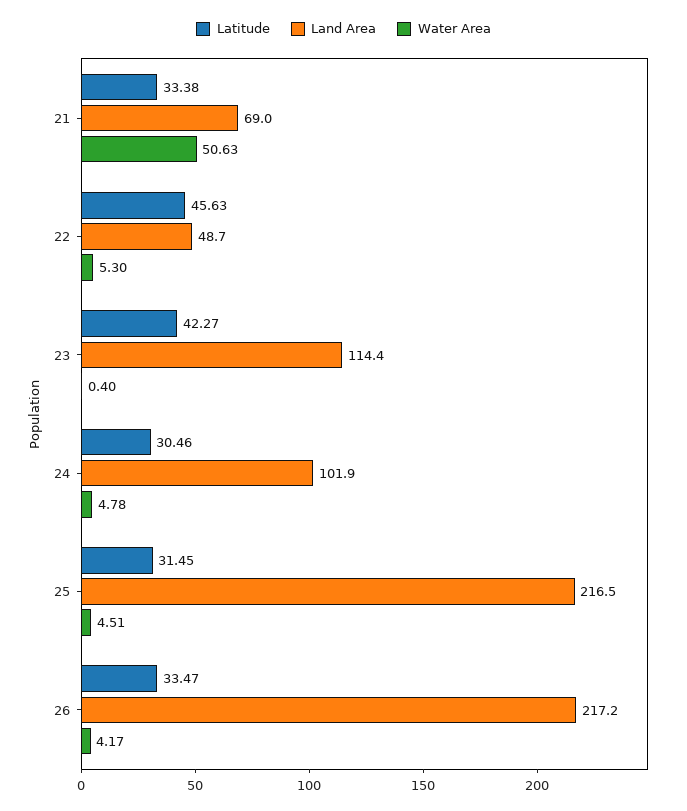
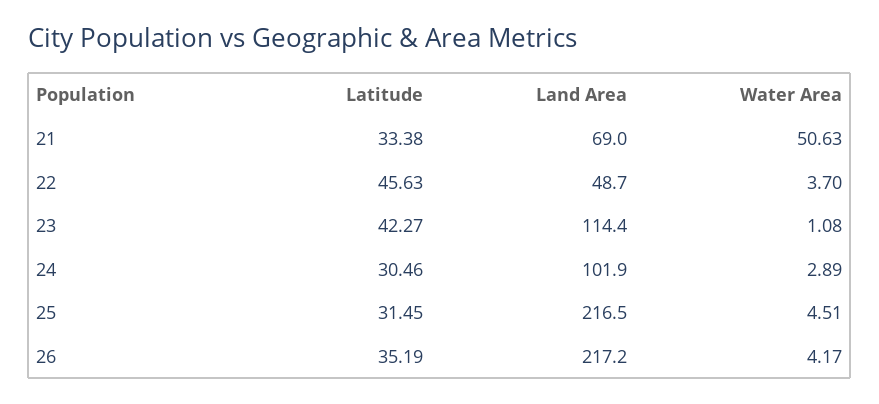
  {
    "Latitude": {
      "21": 33.38,
      "22": 45.63,
      "23": 42.27,
      "24": 30.46,
      "25": 31.45,
-     "26": 33.47
+     "26": 35.19
    },
    "Land Area": {
      "21": 69,
      "22": 48.7,
      "23": 114.4,
      "24": 101.9,
      "25": 216.5,
      "26": 217.2
    },
    "Water Area": {
      "21": 50.63,
-     "22": 5.3,
+     "22": 3.7,
-     "23": 0.4,
+     "23": 1.08,
-     "24": 4.78,
+     "24": 2.89,
      "25": 4.51,
      "26": 4.17
    }
  }

